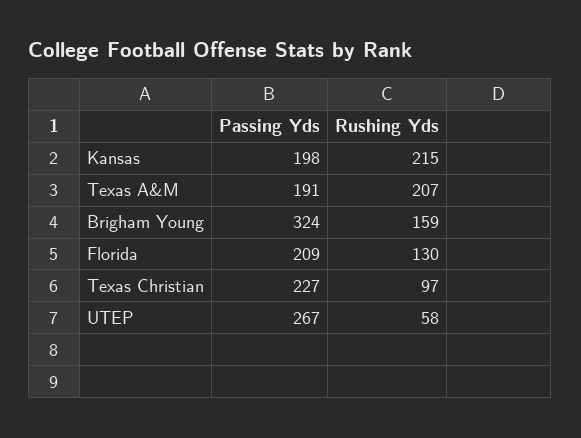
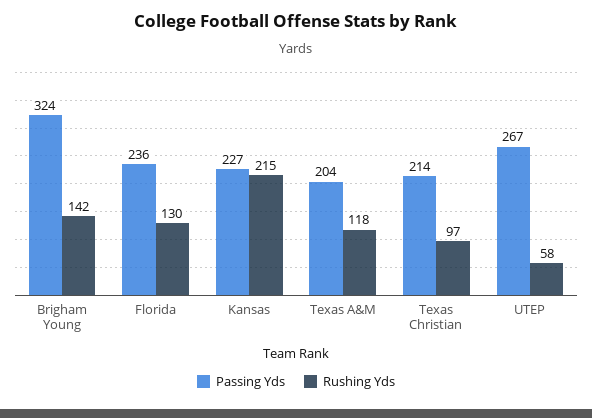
  {
    "Passing Yds": {
-     "Kansas": 198,
+     "Kansas": 227,
-     "Texas A&M": 191,
+     "Texas A&M": 204,
      "Brigham Young": 324,
-     "Florida": 209,
+     "Florida": 236,
-     "Texas Christian": 227,
+     "Texas Christian": 214,
      "UTEP": 267
    },
    "Rushing Yds": {
      "Kansas": 215,
-     "Texas A&M": 207,
+     "Texas A&M": 118,
-     "Brigham Young": 159,
+     "Brigham Young": 142,
      "Florida": 130,
      "Texas Christian": 97,
      "UTEP": 58
    }
  }

